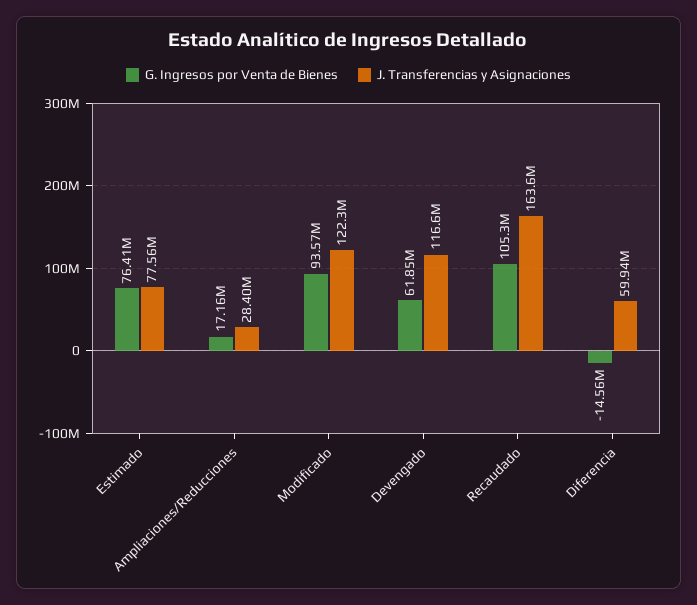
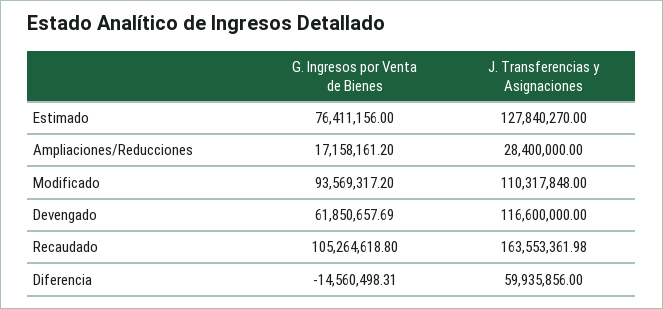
  {
    "G. Ingresos por Venta de Bienes": {
      "Estimado": 76411156,
      "Ampliaciones/Reducciones": 17158161.2,
      "Modificado": 93569317.2,
      "Devengado": 61850657.69,
      "Recaudado": 105264618.8,
      "Diferencia": -14560498.31
    },
    "J. Transferencias y Asignaciones": {
-     "Estimado": 77560000,
+     "Estimado": 127840270,
      "Ampliaciones/Reducciones": 28400000,
-     "Modificado": 122300000,
+     "Modificado": 110317848,
      "Devengado": 116600000,
      "Recaudado": 163553361.98,
      "Diferencia": 59935856
    }
  }

